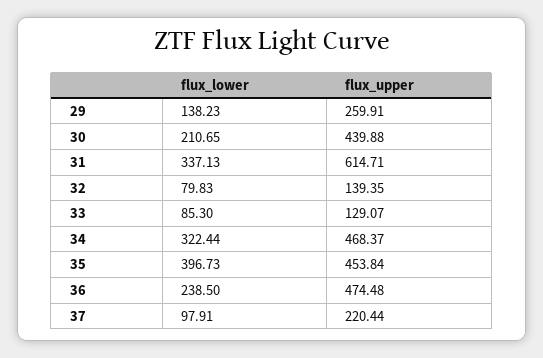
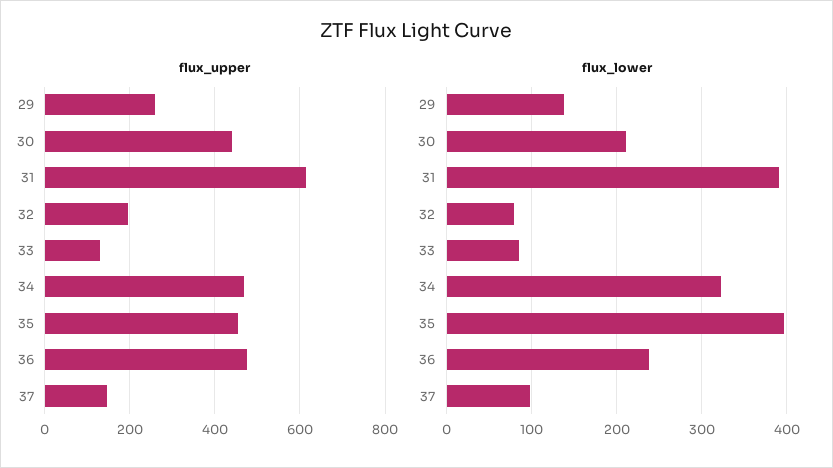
  {
    "flux_lower": {
      "29": 138.23,
      "30": 210.65,
-     "31": 337.13,
+     "31": 390,
      "32": 79.83,
      "33": 85.3,
      "34": 322.44,
      "35": 396.73,
      "36": 238.5,
      "37": 97.91
    },
    "flux_upper": {
      "29": 259.91,
      "30": 439.88,
      "31": 614.71,
-     "32": 139.35,
+     "32": 200,
      "33": 129.07,
      "34": 468.37,
      "35": 453.84,
      "36": 474.48,
-     "37": 220.44
+     "37": 140
    }
  }

